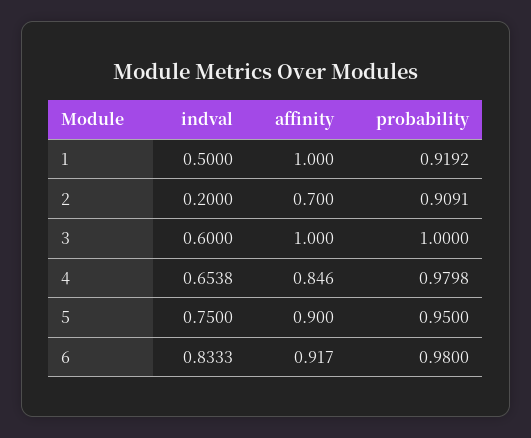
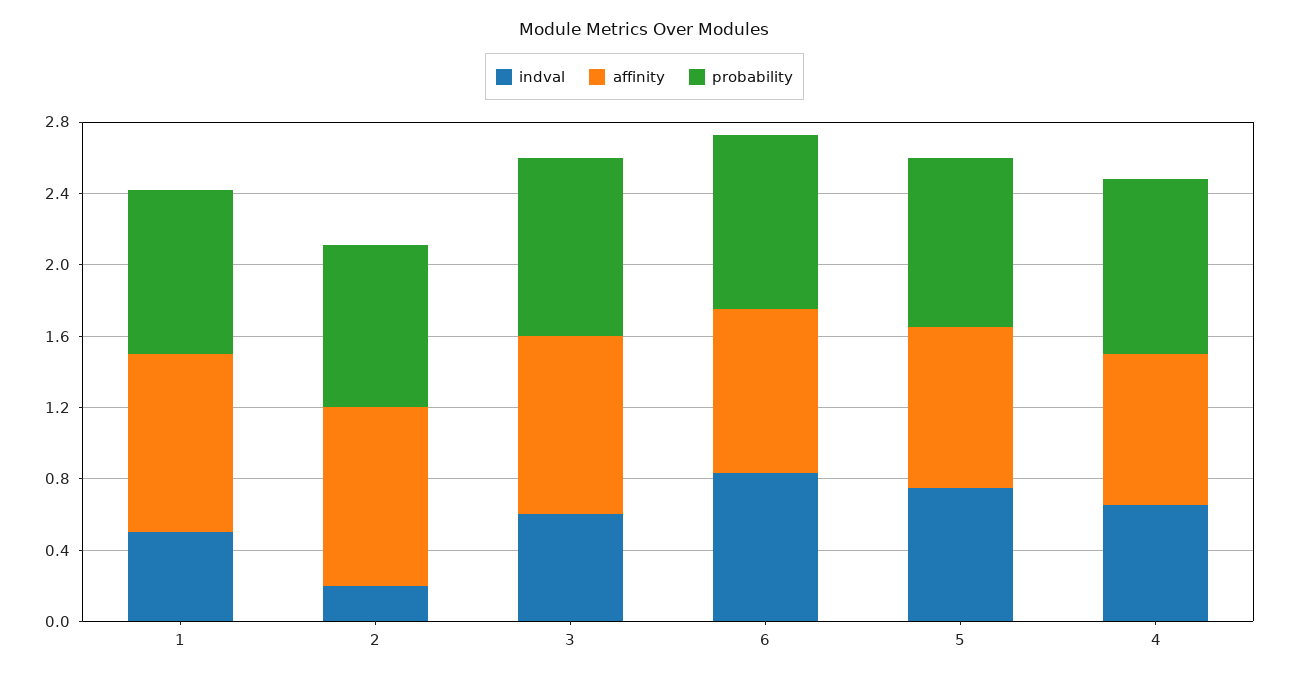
  {
    "indval": {
      "1": 0.5,
      "2": 0.2,
      "3": 0.6,
      "4": 0.6538,
      "5": 0.75,
      "6": 0.8333
    },
    "affinity": {
      "1": 1,
-     "2": 0.7,
+     "2": 1,
      "3": 1,
      "4": 0.846,
      "5": 0.9,
      "6": 0.917
    },
    "probability": {
      "1": 0.9192,
      "2": 0.9091,
      "3": 1,
      "4": 0.9798,
      "5": 0.95,
      "6": 0.98
    }
  }

